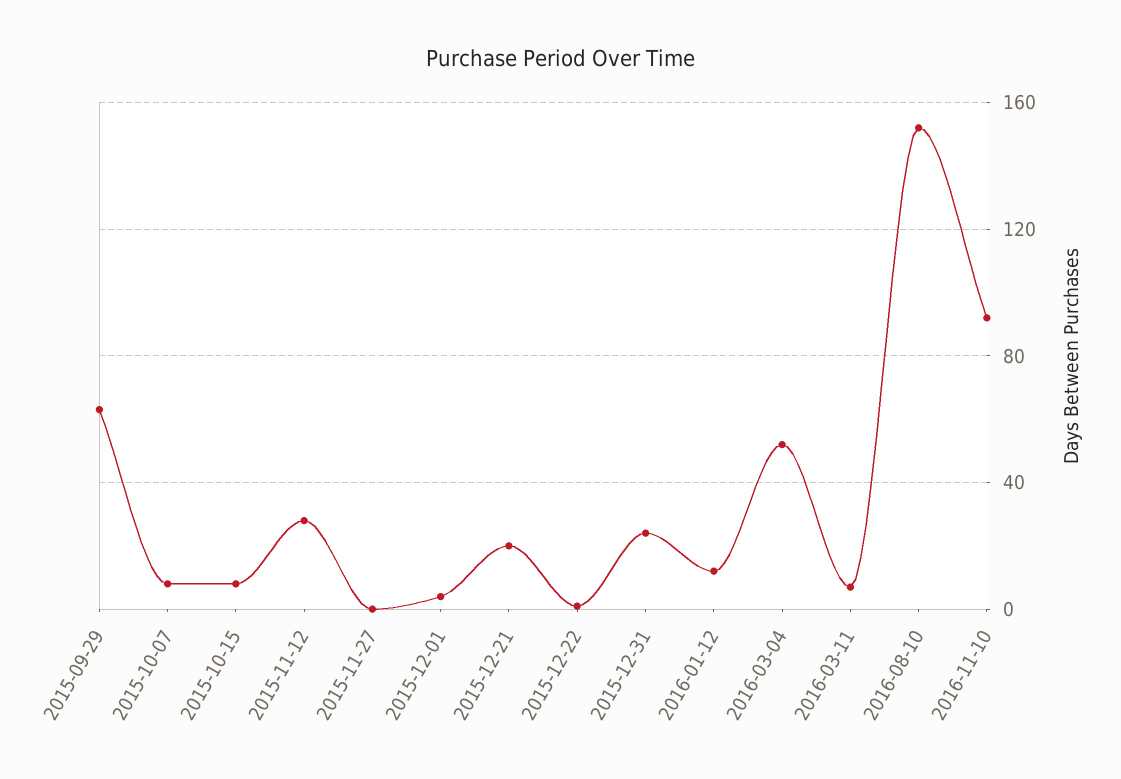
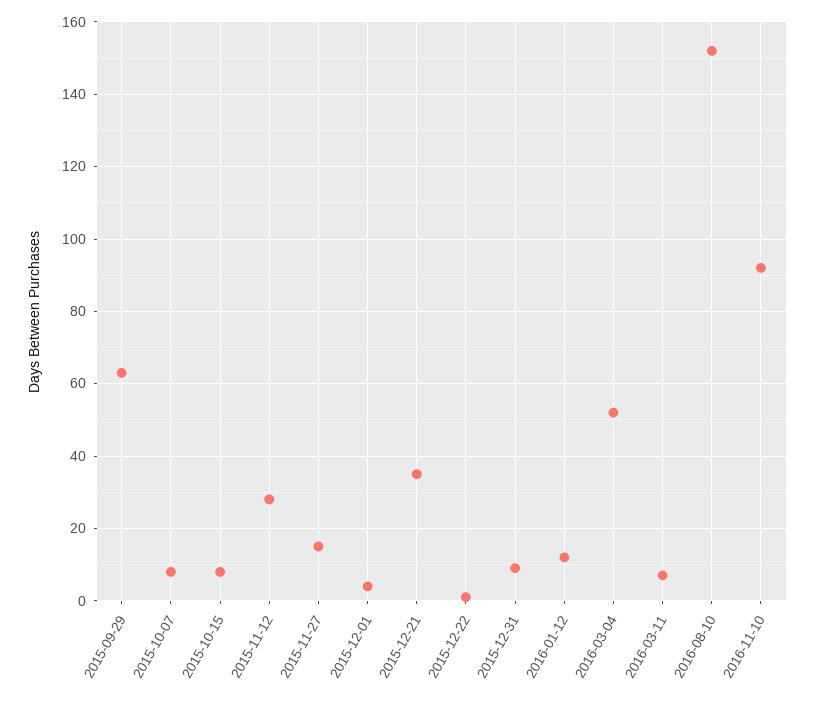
  {
    "2015-09-29": 65,
    "2015-10-07": 10,
    "2015-10-15": 10,
    "2015-11-12": 30,
-   "2015-11-27": 0,
+   "2015-11-27": 15,
    "2015-12-01": 5,
-   "2015-12-21": 20,
+   "2015-12-21": 35,
    "2015-12-22": 0,
-   "2015-12-31": 25,
+   "2015-12-31": 10,
    "2016-01-12": 10,
    "2016-03-04": 50,
    "2016-03-11": 5,
    "2016-08-10": 150,
    "2016-11-10": 90
  }

